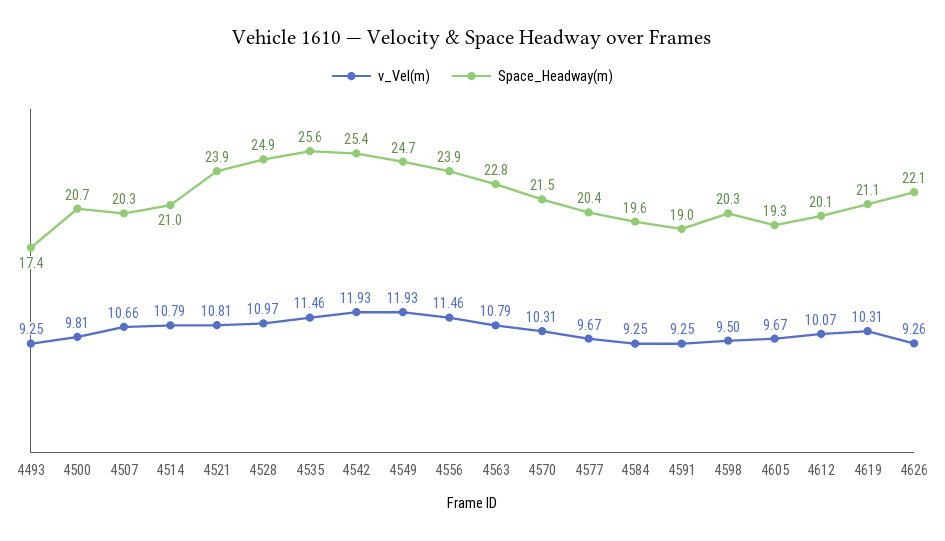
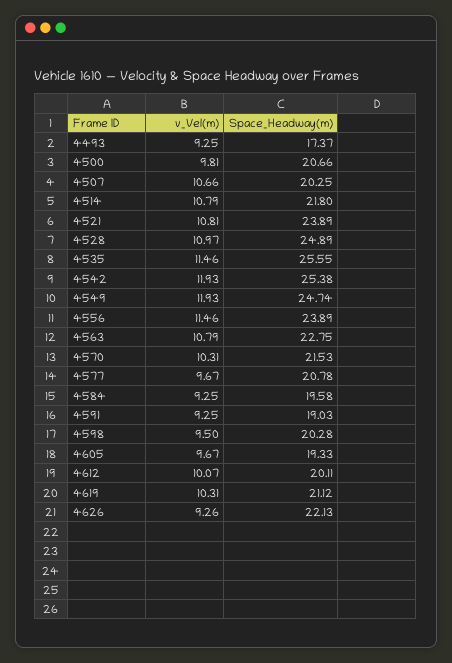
  {
    "v_Vel(m)": {
      "4493": 9.25,
      "4500": 9.81,
      "4507": 10.66,
      "4514": 10.79,
      "4521": 10.81,
      "4528": 10.97,
      "4535": 11.46,
      "4542": 11.93,
      "4549": 11.93,
      "4556": 11.46,
      "4563": 10.79,
      "4570": 10.31,
      "4577": 9.67,
      "4584": 9.25,
      "4591": 9.25,
      "4598": 9.5,
      "4605": 9.67,
      "4612": 10.07,
      "4619": 10.31,
      "4626": 9.26
    },
    "Space_Headway(m)": {
      "4493": 17.37,
      "4500": 20.66,
      "4507": 20.25,
-     "4514": 21,
+     "4514": 21.8,
      "4521": 23.89,
      "4528": 24.89,
      "4535": 25.55,
      "4542": 25.38,
      "4549": 24.74,
      "4556": 23.89,
      "4563": 22.75,
      "4570": 21.53,
-     "4577": 20.4,
+     "4577": 20.78,
      "4584": 19.58,
      "4591": 19.03,
      "4598": 20.28,
      "4605": 19.33,
      "4612": 20.11,
      "4619": 21.12,
      "4626": 22.13
    }
  }

